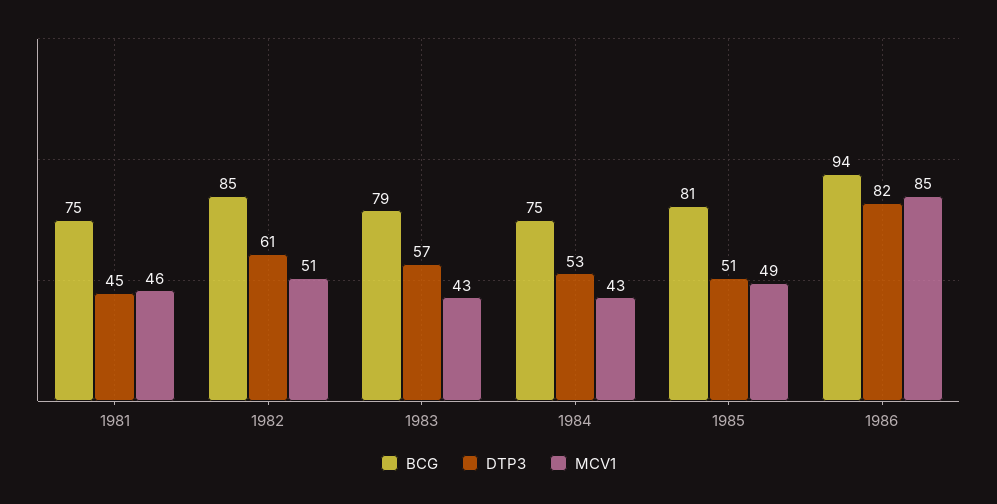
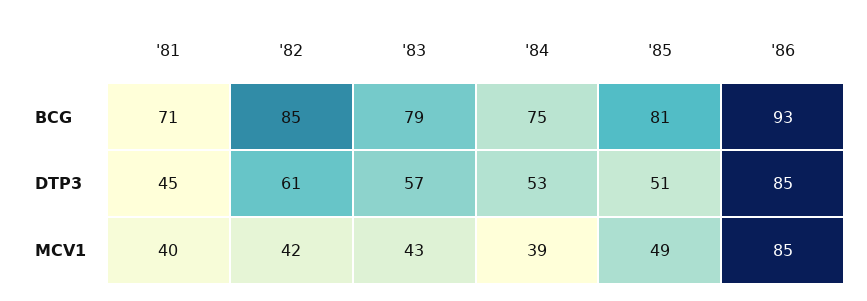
  {
    "BCG": {
-     "1981": 75,
+     "1981": 71,
      "1982": 85,
      "1983": 79,
      "1984": 75,
      "1985": 81,
-     "1986": 94
+     "1986": 93
    },
    "DTP3": {
      "1981": 45,
      "1982": 61,
      "1983": 57,
      "1984": 53,
      "1985": 51,
-     "1986": 82
+     "1986": 85
    },
    "MCV1": {
-     "1981": 46,
+     "1981": 40,
-     "1982": 51,
+     "1982": 42,
      "1983": 43,
-     "1984": 43,
+     "1984": 39,
      "1985": 49,
      "1986": 85
    }
  }

